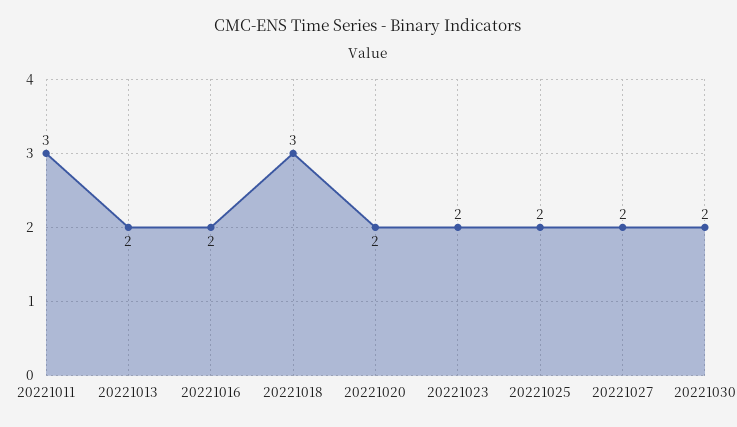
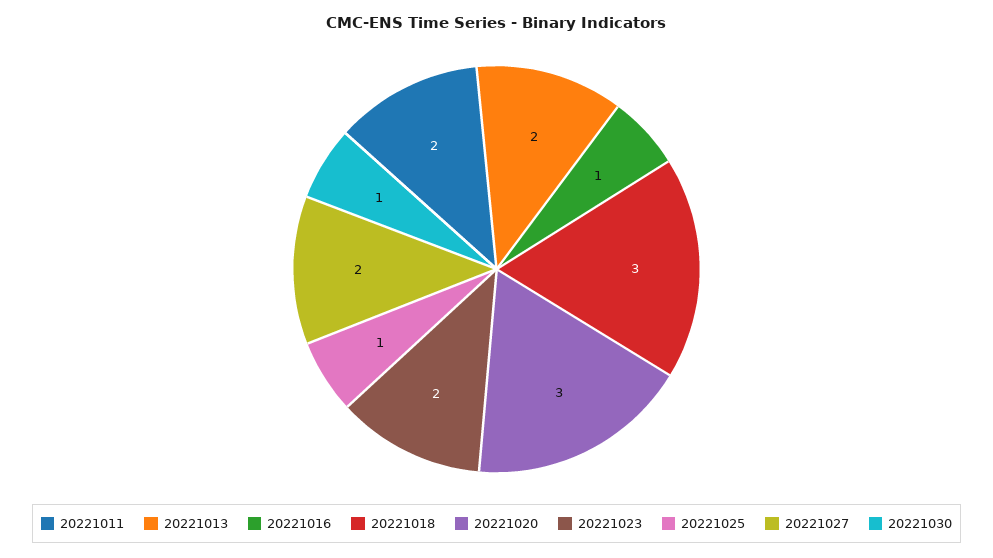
  {
-   "20221011": 3,
+   "20221011": 2,
    "20221013": 2,
-   "20221016": 2,
+   "20221016": 1,
    "20221018": 3,
-   "20221020": 2,
+   "20221020": 3,
    "20221023": 2,
-   "20221025": 2,
+   "20221025": 1,
    "20221027": 2,
-   "20221030": 2
+   "20221030": 1
  }

